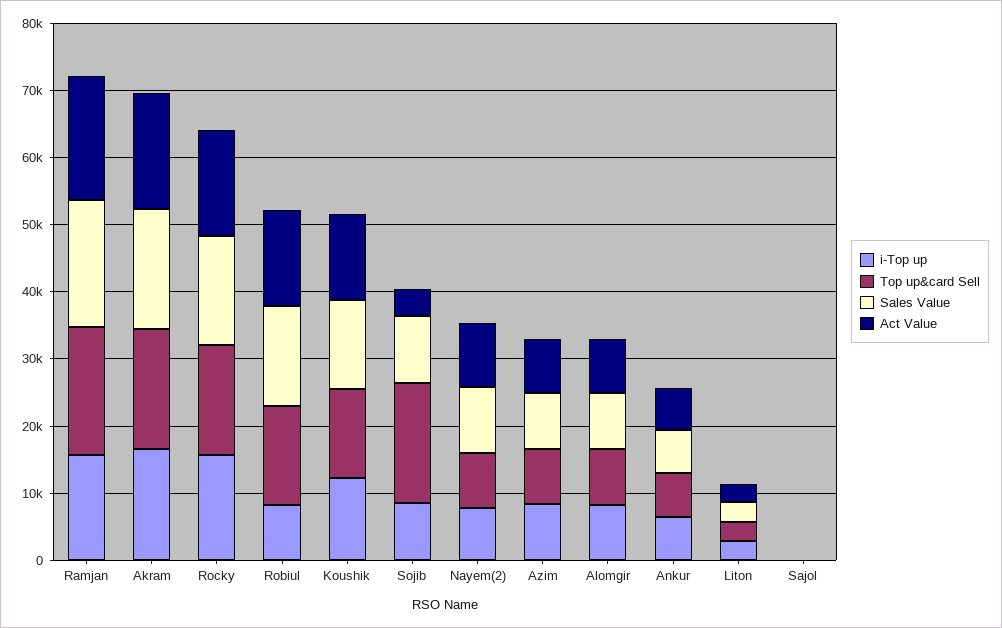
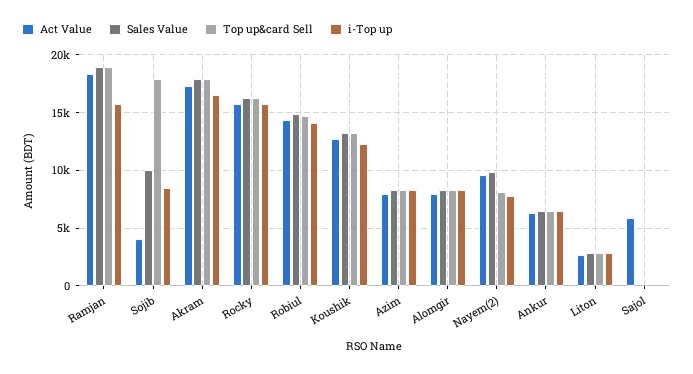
  {
    "i-Top up": {
      "Ramjan": 16000,
      "Akram": 17000,
      "Rocky": 16000,
-     "Robiul": 8000,
+     "Robiul": 14000,
      "Koushik": 12000,
      "Sojib": 8000,
      "Nayem(2)": 8000,
      "Azim": 8000,
      "Alomgir": 8000,
      "Ankur": 6000,
      "Liton": 3000,
      "Sajol": 0
    },
    "Top up&card Sell": {
      "Ramjan": 19000,
      "Akram": 18000,
      "Rocky": 16000,
      "Robiul": 15000,
      "Koushik": 13000,
      "Sojib": 18000,
      "Nayem(2)": 8000,
      "Azim": 8000,
      "Alomgir": 8000,
      "Ankur": 6000,
      "Liton": 3000,
      "Sajol": 0
    },
    "Sales Value": {
      "Ramjan": 19000,
      "Akram": 18000,
      "Rocky": 16000,
      "Robiul": 15000,
      "Koushik": 13000,
      "Sojib": 10000,
      "Nayem(2)": 10000,
      "Azim": 8000,
      "Alomgir": 8000,
      "Ankur": 6000,
      "Liton": 3000,
      "Sajol": 0
    },
    "Act Value": {
      "Ramjan": 18000,
      "Akram": 17000,
      "Rocky": 16000,
      "Robiul": 14000,
      "Koushik": 13000,
      "Sojib": 4000,
      "Nayem(2)": 10000,
      "Azim": 8000,
      "Alomgir": 8000,
      "Ankur": 6000,
      "Liton": 3000,
-     "Sajol": 0
+     "Sajol": 6000
    }
  }

